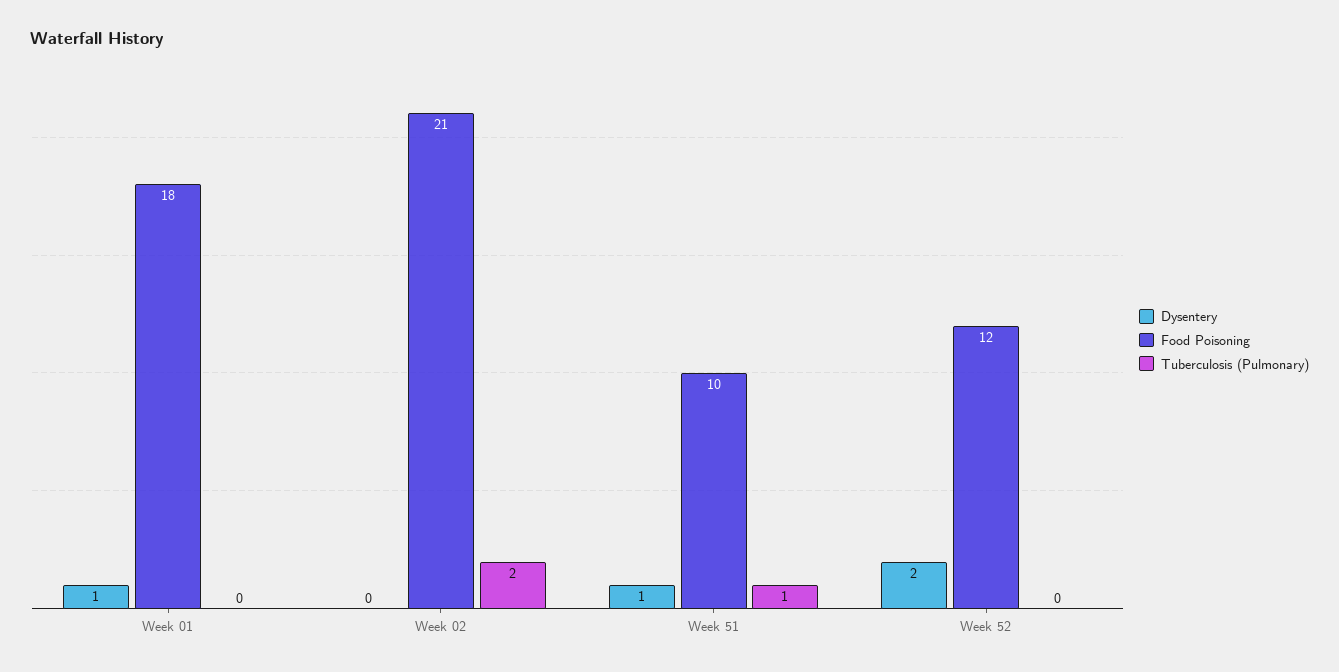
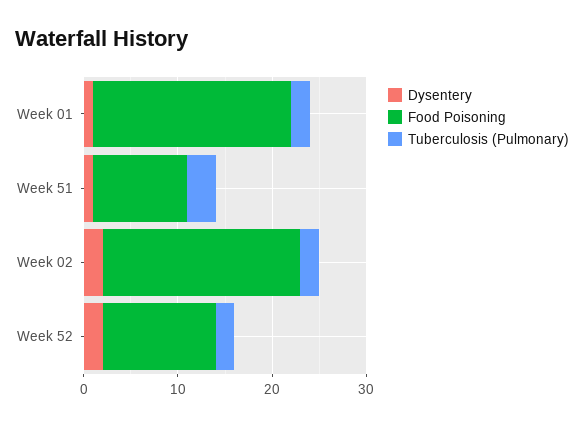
  {
    "Dysentery": {
      "Week 01": 1,
-     "Week 02": 0,
+     "Week 02": 2,
      "Week 51": 1,
      "Week 52": 2
    },
    "Food Poisoning": {
-     "Week 01": 18,
+     "Week 01": 21,
      "Week 02": 21,
      "Week 51": 10,
      "Week 52": 12
    },
    "Tuberculosis (Pulmonary)": {
-     "Week 01": 0,
+     "Week 01": 2,
      "Week 02": 2,
-     "Week 51": 1,
+     "Week 51": 3,
-     "Week 52": 0
+     "Week 52": 2
    }
  }

